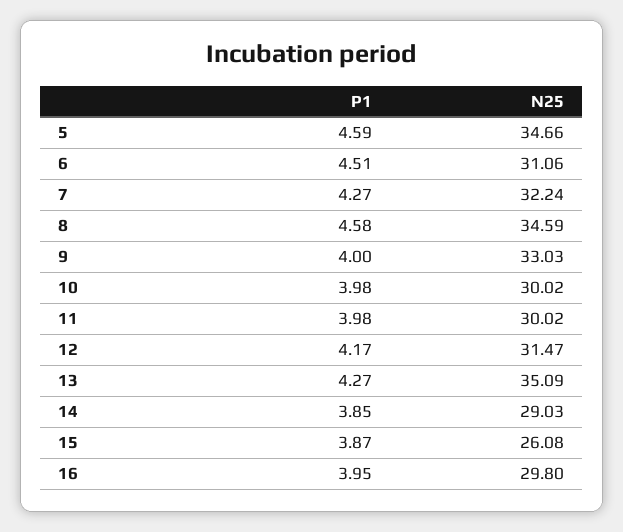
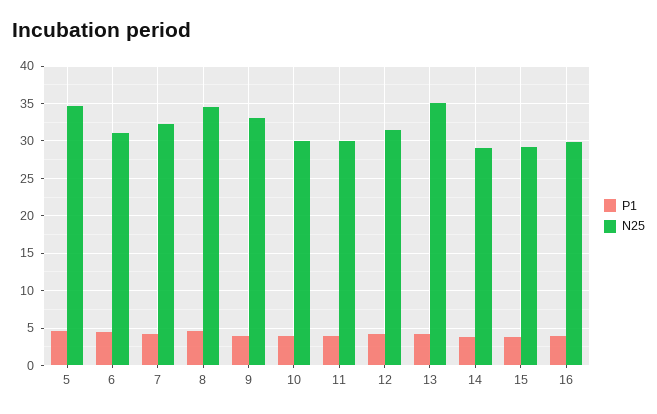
  {
    "P1": {
      "5": 4.59,
      "6": 4.51,
      "7": 4.27,
      "8": 4.58,
      "9": 4,
      "10": 3.98,
      "11": 3.98,
      "12": 4.17,
      "13": 4.27,
      "14": 3.85,
      "15": 3.87,
      "16": 3.95
    },
    "N25": {
      "5": 34.66,
      "6": 31.06,
      "7": 32.24,
      "8": 34.59,
      "9": 33.03,
      "10": 30.02,
      "11": 30.02,
      "12": 31.47,
      "13": 35.09,
      "14": 29.03,
-     "15": 26.08,
+     "15": 29,
      "16": 29.8
    }
  }

